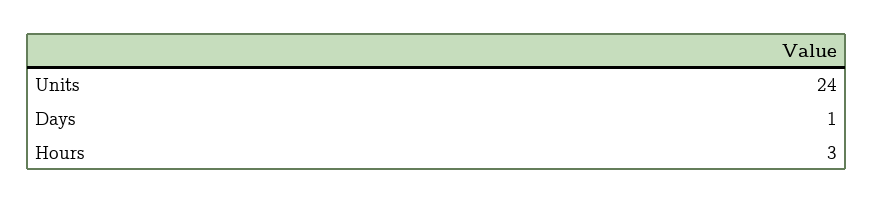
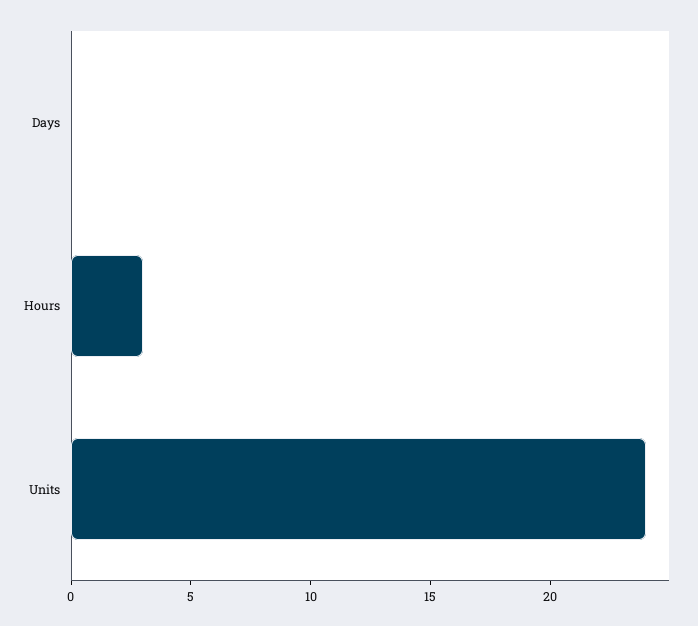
  {
    "Units": 24,
-   "Days": 1,
+   "Days": 0,
    "Hours": 3
  }

